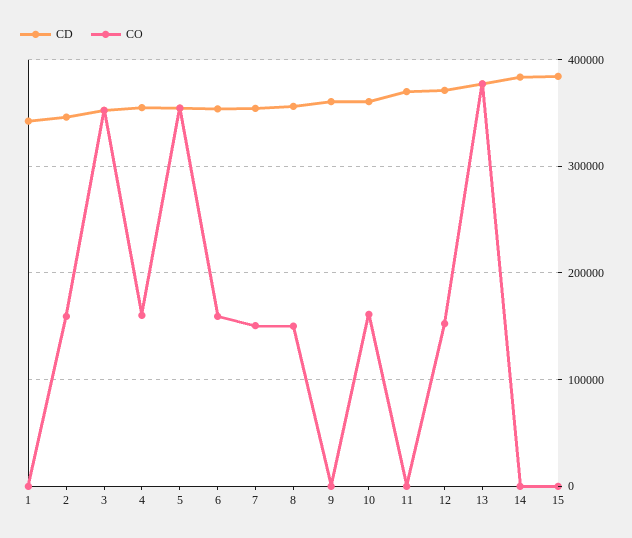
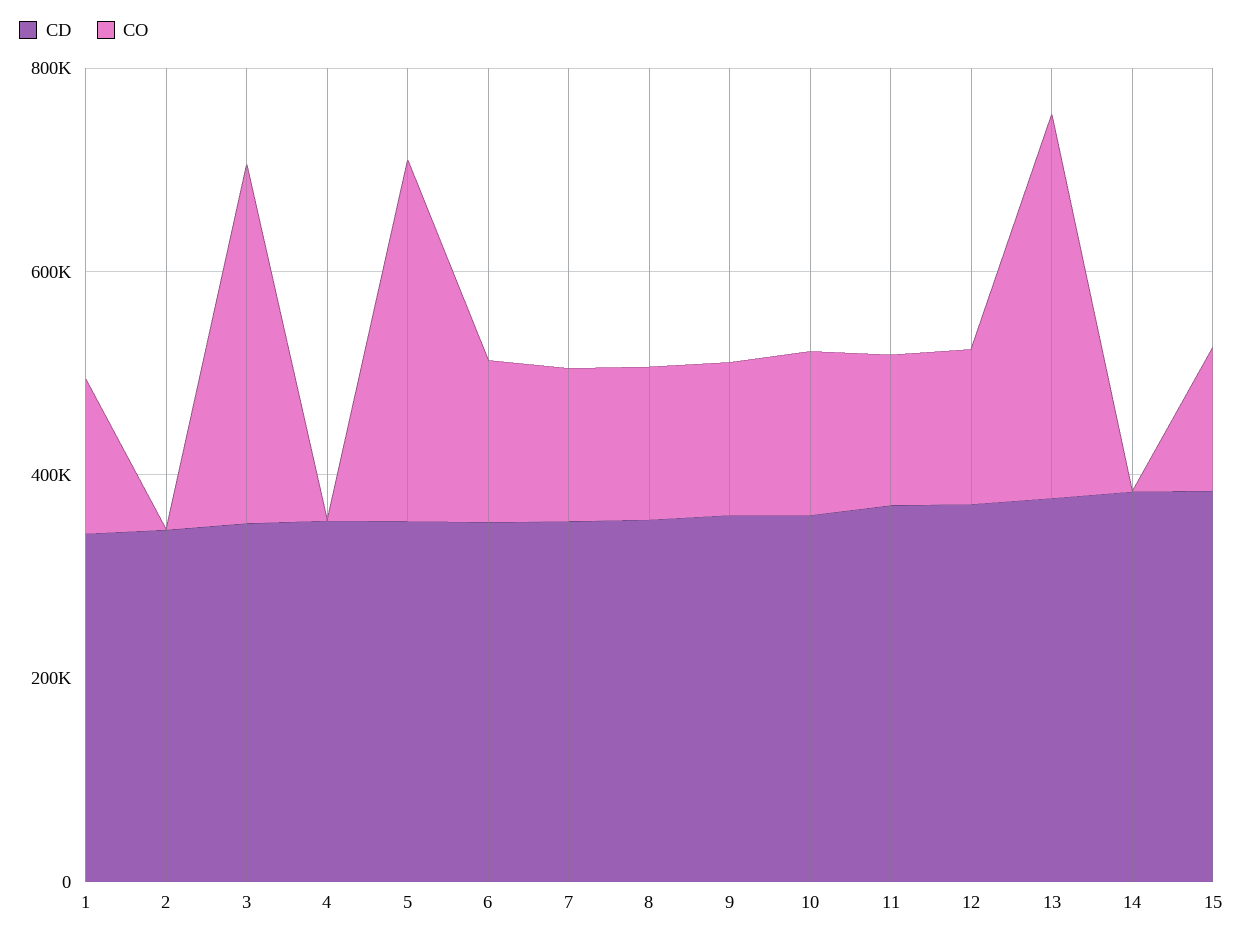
  {
    "CD": {
      "1": 340000,
      "2": 350000,
      "3": 350000,
      "4": 360000,
      "5": 350000,
      "6": 350000,
      "7": 350000,
      "8": 360000,
      "9": 360000,
      "10": 360000,
      "11": 370000,
      "12": 370000,
      "13": 380000,
      "14": 380000,
      "15": 380000
    },
    "CO": {
-     "1": 0,
+     "1": 150000,
-     "2": 160000,
+     "2": 0,
      "3": 350000,
-     "4": 160000,
+     "4": 0,
      "5": 350000,
      "6": 160000,
      "7": 150000,
      "8": 150000,
-     "9": 0,
+     "9": 150000,
      "10": 160000,
-     "11": 0,
+     "11": 150000,
      "12": 150000,
      "13": 380000,
      "14": 0,
-     "15": 0
+     "15": 150000
    }
  }

